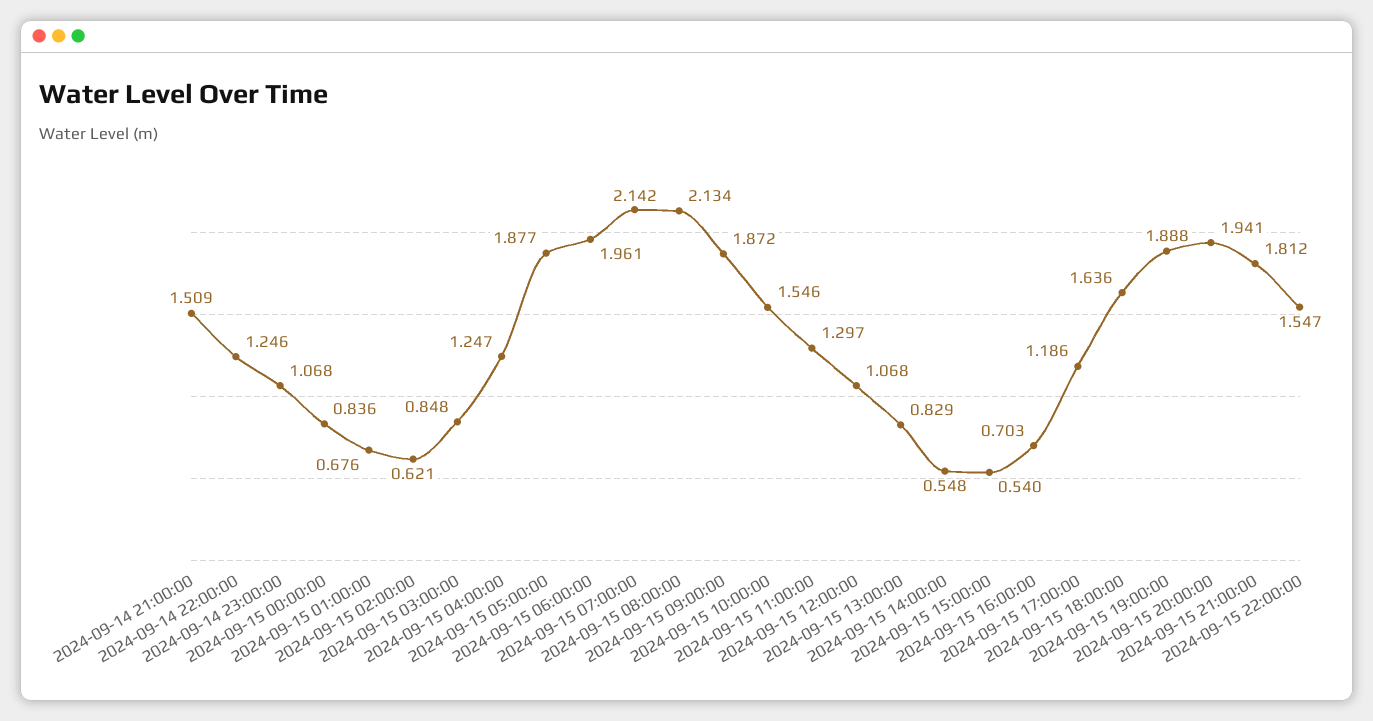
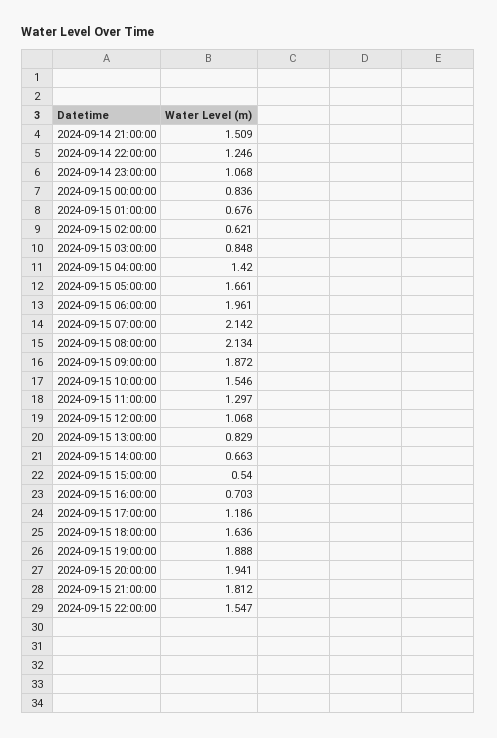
  {
    "2024-09-14 21:00:00": 1.509,
    "2024-09-14 22:00:00": 1.246,
    "2024-09-14 23:00:00": 1.068,
    "2024-09-15 00:00:00": 0.836,
    "2024-09-15 01:00:00": 0.676,
    "2024-09-15 02:00:00": 0.621,
    "2024-09-15 03:00:00": 0.848,
-   "2024-09-15 04:00:00": 1.247,
+   "2024-09-15 04:00:00": 1.42,
-   "2024-09-15 05:00:00": 1.877,
+   "2024-09-15 05:00:00": 1.661,
    "2024-09-15 06:00:00": 1.961,
    "2024-09-15 07:00:00": 2.142,
    "2024-09-15 08:00:00": 2.134,
    "2024-09-15 09:00:00": 1.872,
    "2024-09-15 10:00:00": 1.546,
    "2024-09-15 11:00:00": 1.297,
    "2024-09-15 12:00:00": 1.068,
    "2024-09-15 13:00:00": 0.829,
-   "2024-09-15 14:00:00": 0.548,
+   "2024-09-15 14:00:00": 0.663,
    "2024-09-15 15:00:00": 0.54,
    "2024-09-15 16:00:00": 0.703,
    "2024-09-15 17:00:00": 1.186,
    "2024-09-15 18:00:00": 1.636,
    "2024-09-15 19:00:00": 1.888,
    "2024-09-15 20:00:00": 1.941,
    "2024-09-15 21:00:00": 1.812,
    "2024-09-15 22:00:00": 1.547
  }

